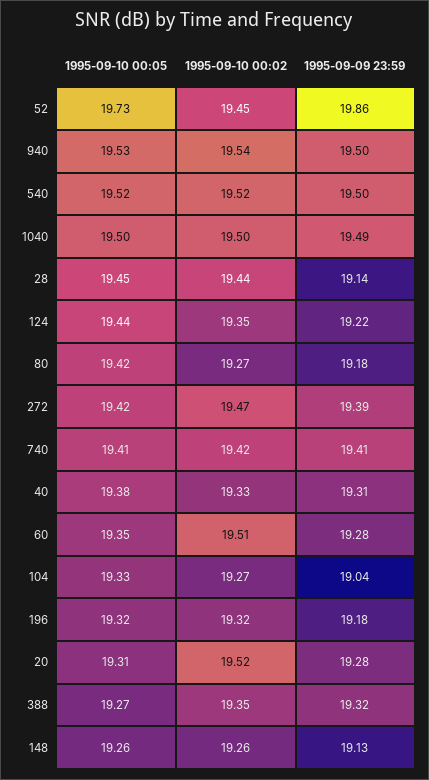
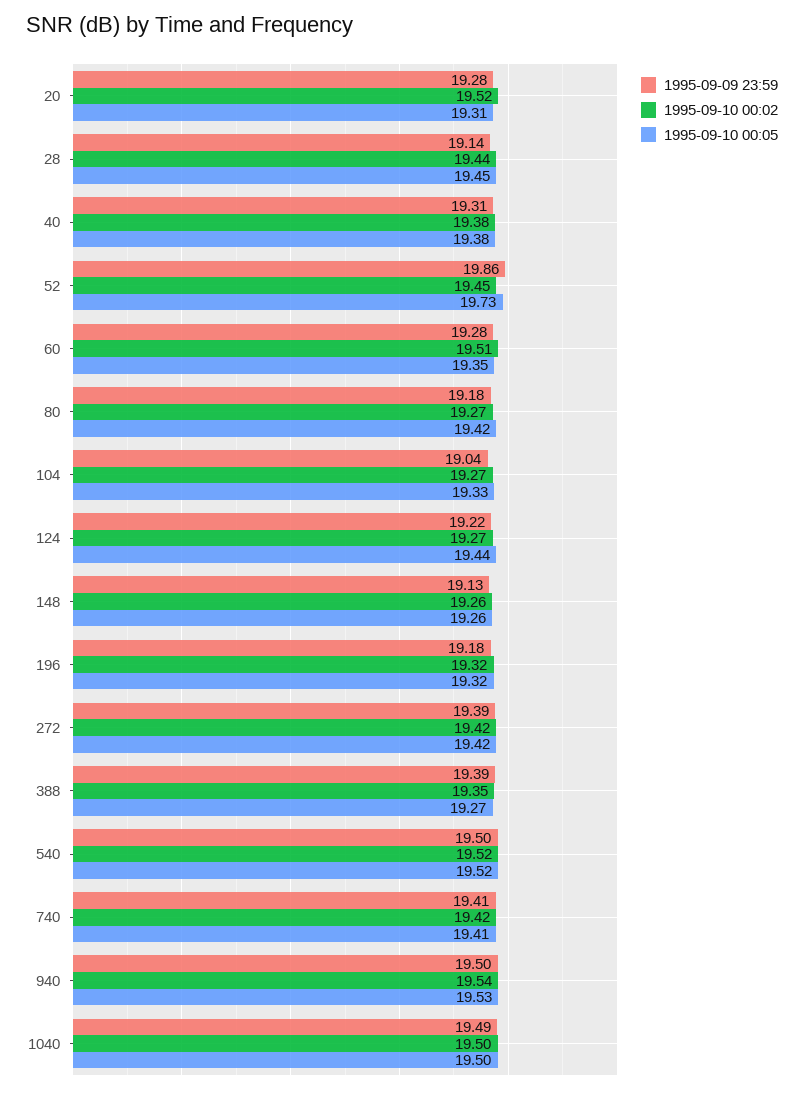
  {
    "1995-09-10 00:05": {
      "52": 19.73,
      "940": 19.53,
      "540": 19.52,
      "1040": 19.5,
      "28": 19.45,
      "124": 19.44,
      "80": 19.42,
      "272": 19.42,
      "740": 19.41,
      "40": 19.38,
      "60": 19.35,
      "104": 19.33,
      "196": 19.32,
      "20": 19.31,
      "388": 19.27,
      "148": 19.26
    },
    "1995-09-10 00:02": {
      "52": 19.45,
      "940": 19.54,
      "540": 19.52,
      "1040": 19.5,
      "28": 19.44,
-     "124": 19.35,
+     "124": 19.27,
      "80": 19.27,
-     "272": 19.47,
+     "272": 19.42,
      "740": 19.42,
-     "40": 19.33,
+     "40": 19.38,
      "60": 19.51,
      "104": 19.27,
      "196": 19.32,
      "20": 19.52,
      "388": 19.35,
      "148": 19.26
    },
    "1995-09-09 23:59": {
      "52": 19.86,
      "940": 19.5,
      "540": 19.5,
      "1040": 19.49,
      "28": 19.14,
      "124": 19.22,
      "80": 19.18,
      "272": 19.39,
      "740": 19.41,
      "40": 19.31,
      "60": 19.28,
      "104": 19.04,
      "196": 19.18,
      "20": 19.28,
-     "388": 19.32,
+     "388": 19.39,
      "148": 19.13
    }
  }

